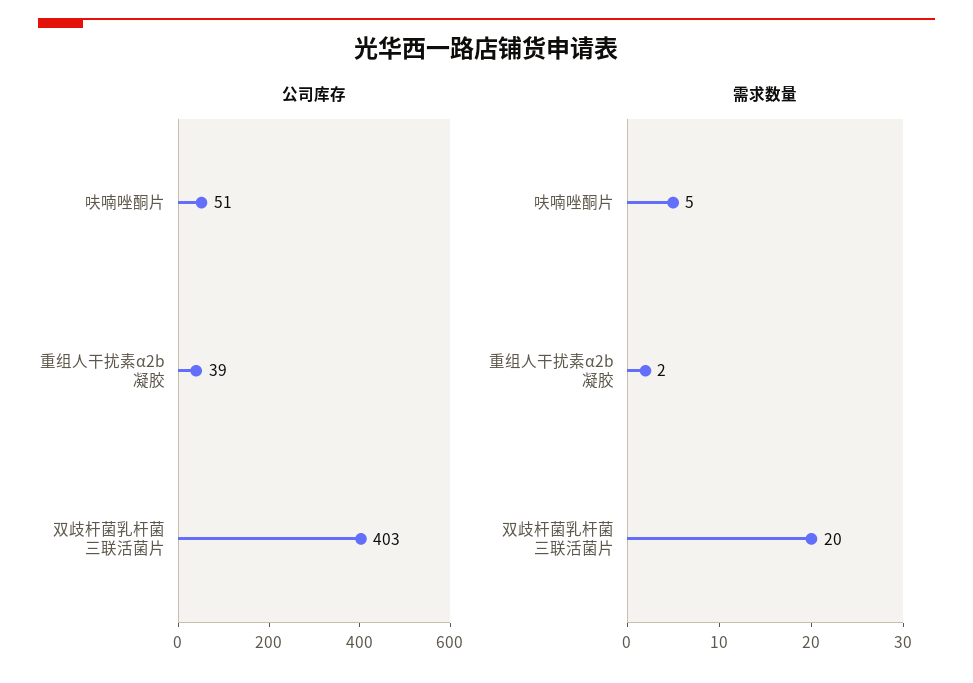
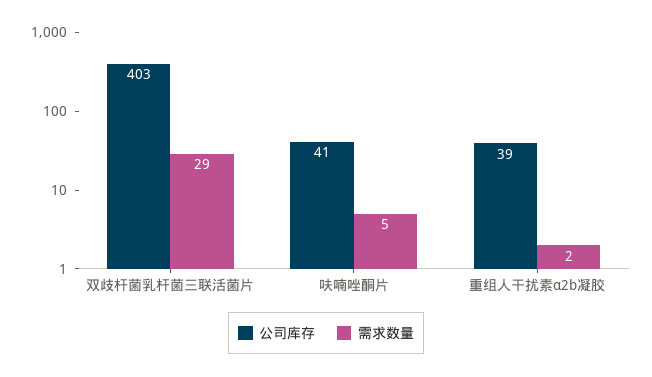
  {
    "公司库存": {
-     "呋喃唑酮片": 51,
+     "呋喃唑酮片": 41,
      "重组人干扰素α2b凝胶": 39,
      "双歧杆菌乳杆菌三联活菌片": 403
    },
    "需求数量": {
      "呋喃唑酮片": 5,
      "重组人干扰素α2b凝胶": 2,
-     "双歧杆菌乳杆菌三联活菌片": 20
+     "双歧杆菌乳杆菌三联活菌片": 29
    }
  }

